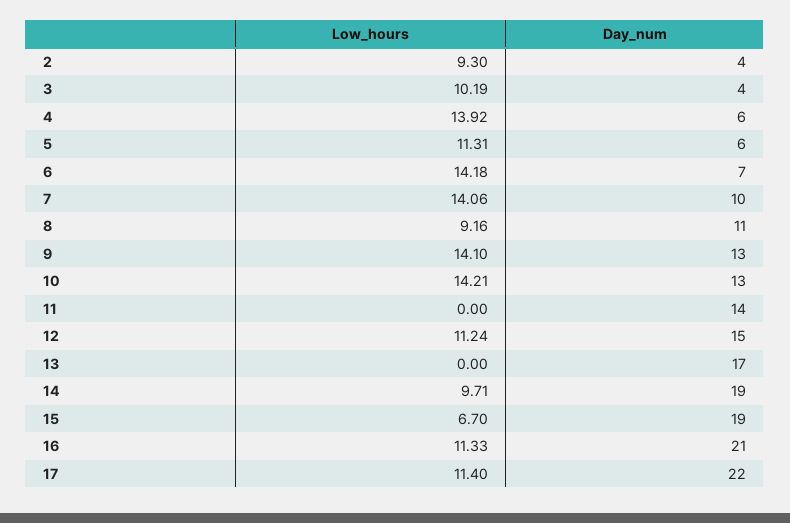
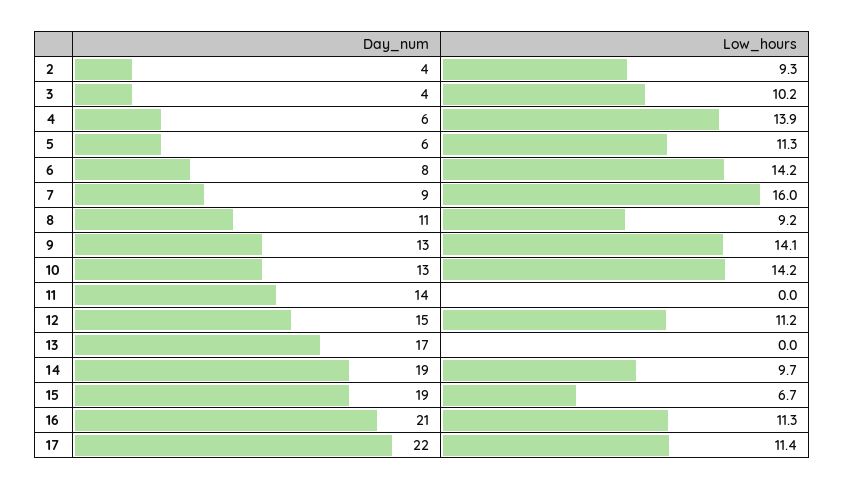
  {
    "Low_hours": {
      "2": 9.3,
      "3": 10.19,
      "4": 13.92,
      "5": 11.31,
      "6": 14.18,
-     "7": 14.06,
+     "7": 16,
      "8": 9.16,
      "9": 14.1,
      "10": 14.21,
      "11": 0,
      "12": 11.24,
      "13": 0,
      "14": 9.71,
      "15": 6.7,
      "16": 11.33,
      "17": 11.4
    },
    "Day_num": {
      "2": 4,
      "3": 4,
      "4": 6,
      "5": 6,
-     "6": 7,
+     "6": 8,
-     "7": 10,
+     "7": 9,
      "8": 11,
      "9": 13,
      "10": 13,
      "11": 14,
      "12": 15,
      "13": 17,
      "14": 19,
      "15": 19,
      "16": 21,
      "17": 22
    }
  }

